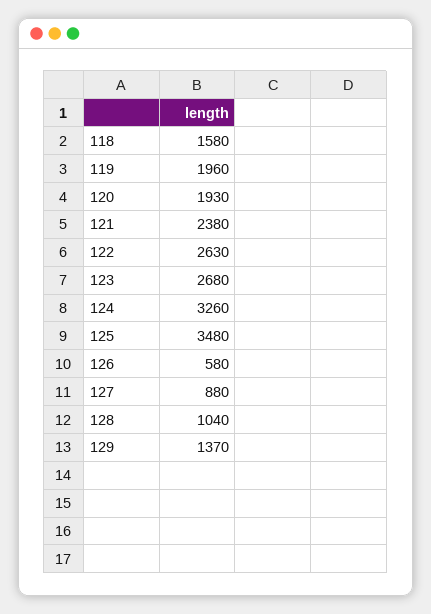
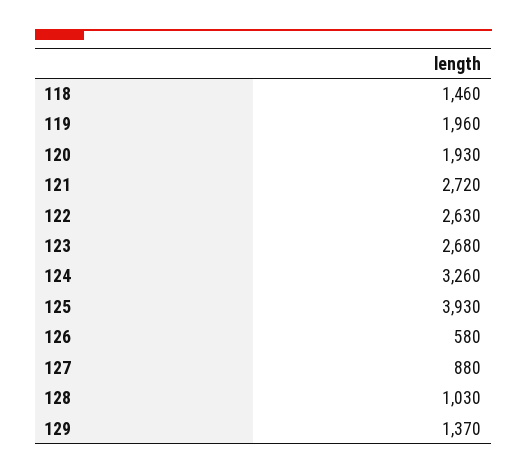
  {
-   "118": 1580,
+   "118": 1460,
    "119": 1960,
    "120": 1930,
-   "121": 2380,
+   "121": 2720,
    "122": 2630,
    "123": 2680,
    "124": 3260,
-   "125": 3480,
+   "125": 3930,
    "126": 580,
    "127": 880,
-   "128": 1040,
+   "128": 1030,
    "129": 1370
  }

